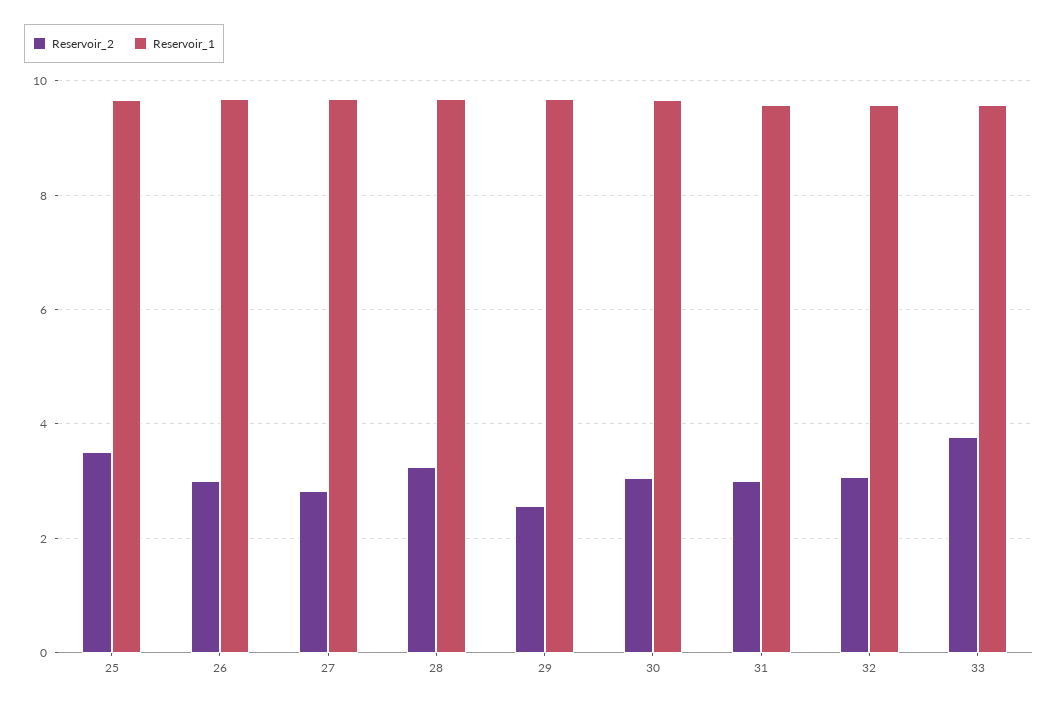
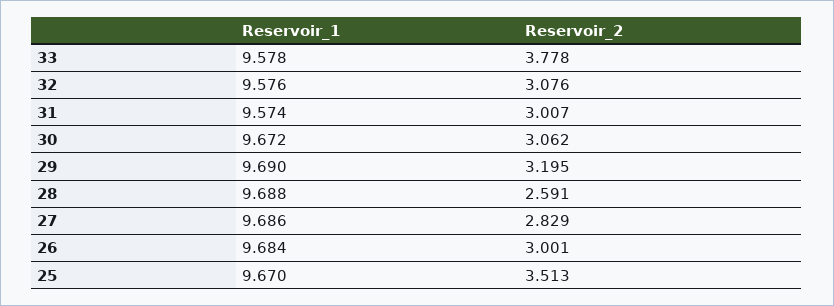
  {
    "Reservoir_2": {
      "25": 3.513,
      "26": 3.001,
      "27": 2.829,
-     "28": 3.2,
+     "28": 2.591,
-     "29": 2.6,
+     "29": 3.195,
      "30": 3.062,
      "31": 3.007,
      "32": 3.076,
      "33": 3.778
    },
    "Reservoir_1": {
      "25": 9.67,
      "26": 9.684,
      "27": 9.686,
      "28": 9.688,
      "29": 9.69,
      "30": 9.672,
      "31": 9.574,
      "32": 9.576,
      "33": 9.578
    }
  }

